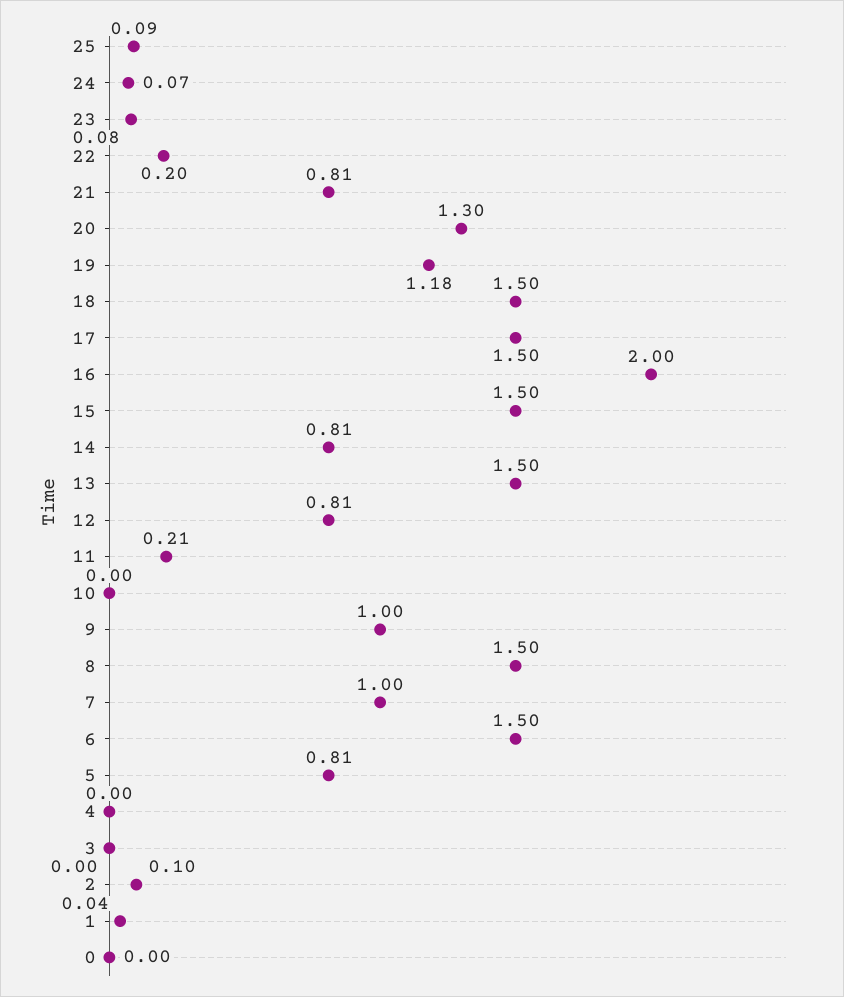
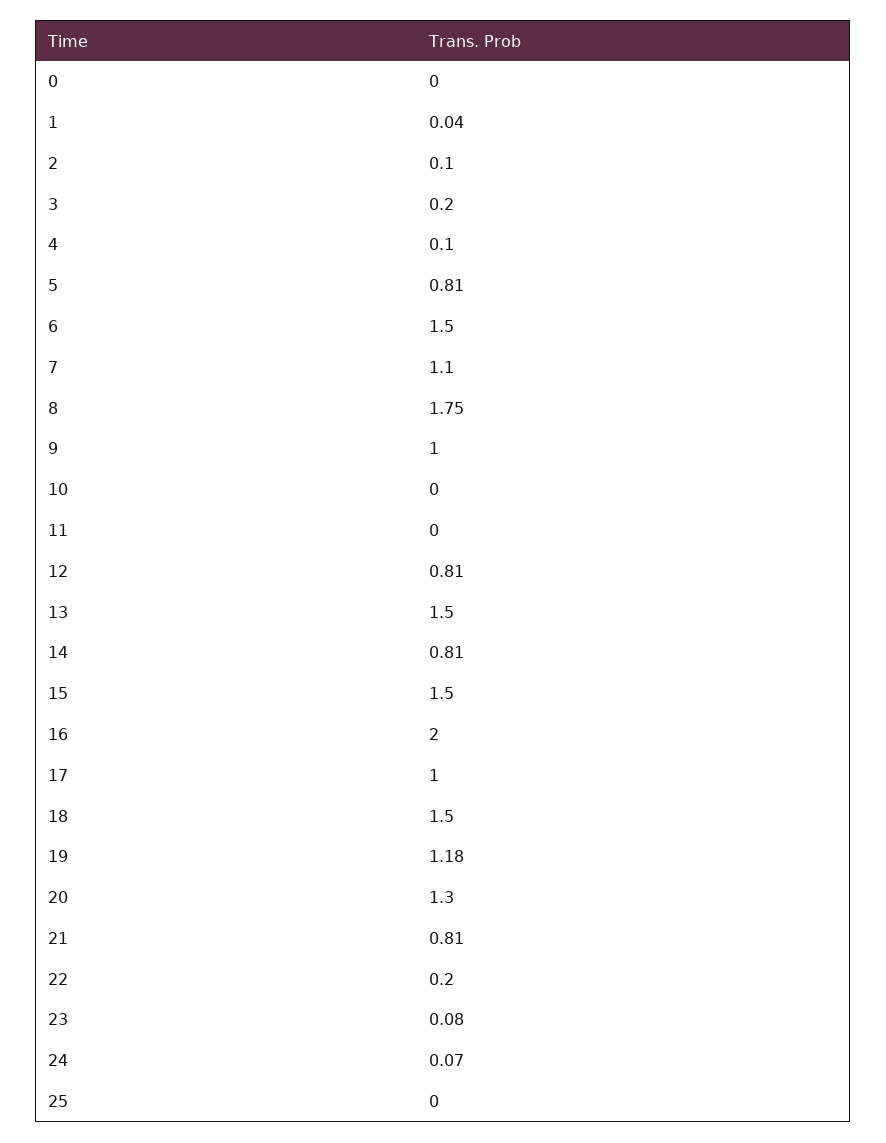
  {
-   "25": 0.09,
+   "25": 0,
    "24": 0.07,
    "23": 0.08,
    "22": 0.2,
    "21": 0.81,
    "20": 1.3,
    "19": 1.18,
    "18": 1.5,
-   "17": 1.5,
+   "17": 1,
    "16": 2,
    "15": 1.5,
    "14": 0.81,
    "13": 1.5,
    "12": 0.81,
-   "11": 0.21,
+   "11": 0,
    "10": 0,
    "9": 1,
-   "8": 1.5,
+   "8": 1.75,
-   "7": 1,
+   "7": 1.1,
    "6": 1.5,
    "5": 0.81,
-   "4": 0,
+   "4": 0.1,
-   "3": 0,
+   "3": 0.2,
    "2": 0.1,
    "1": 0.04,
    "0": 0
  }

